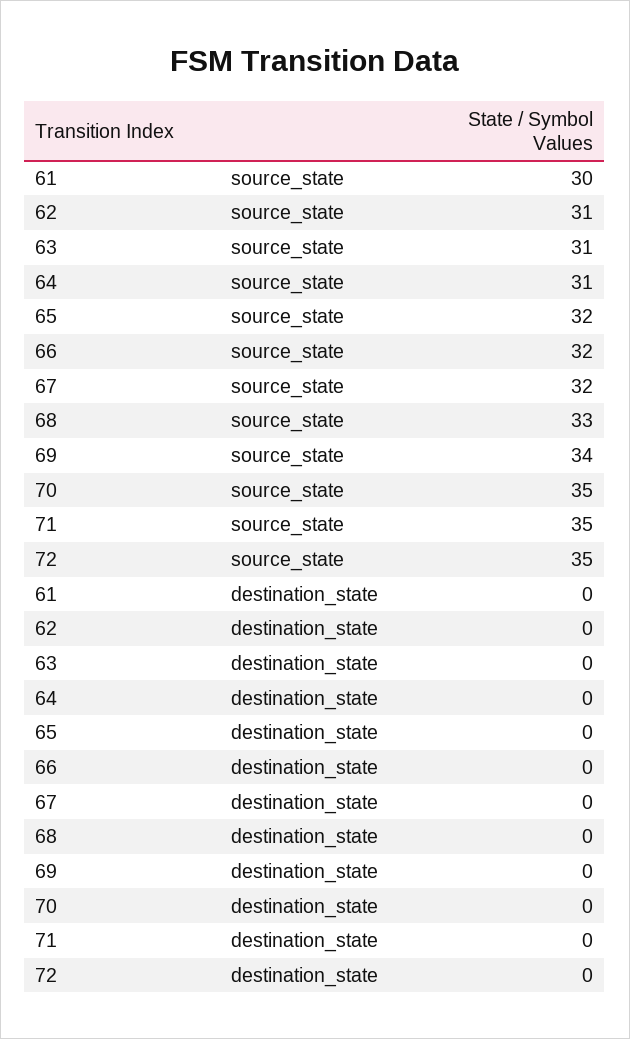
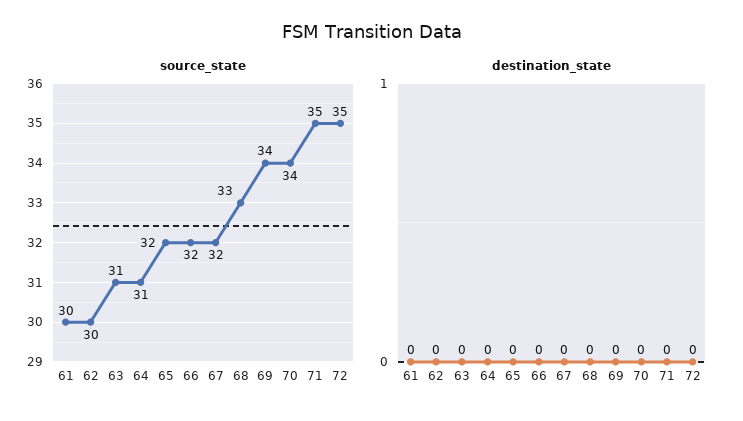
  {
    "source_state": {
      "61": 30,
-     "62": 31,
+     "62": 30,
      "63": 31,
      "64": 31,
      "65": 32,
      "66": 32,
      "67": 32,
      "68": 33,
      "69": 34,
-     "70": 35,
+     "70": 34,
      "71": 35,
      "72": 35
    },
    "destination_state": {
      "61": 0,
      "62": 0,
      "63": 0,
      "64": 0,
      "65": 0,
      "66": 0,
      "67": 0,
      "68": 0,
      "69": 0,
      "70": 0,
      "71": 0,
      "72": 0
    }
  }

